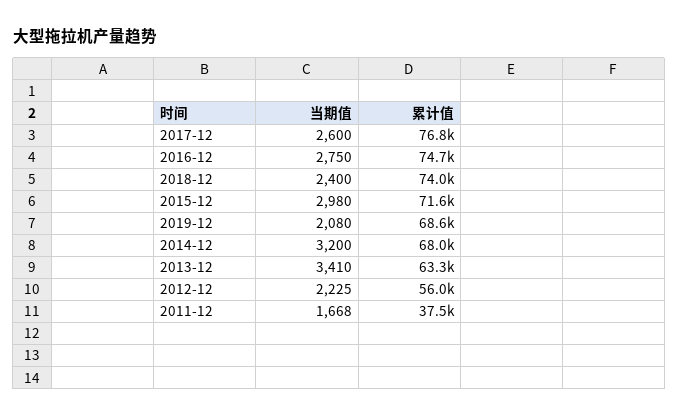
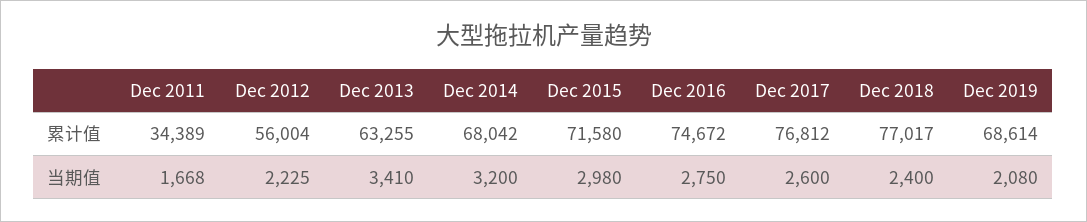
  {
    "当期值": {
      "2017-12": 2600,
      "2016-12": 2750,
      "2018-12": 2400,
      "2015-12": 2980,
      "2019-12": 2080,
      "2014-12": 3200,
      "2013-12": 3410,
      "2012-12": 2225,
      "2011-12": 1668
    },
    "累计值": {
      "2017-12": 76812,
      "2016-12": 74672,
-     "2018-12": 74000,
+     "2018-12": 77017,
      "2015-12": 71580,
      "2019-12": 68614,
      "2014-12": 68042,
      "2013-12": 63255,
      "2012-12": 56004,
-     "2011-12": 37500
+     "2011-12": 34389
    }
  }

